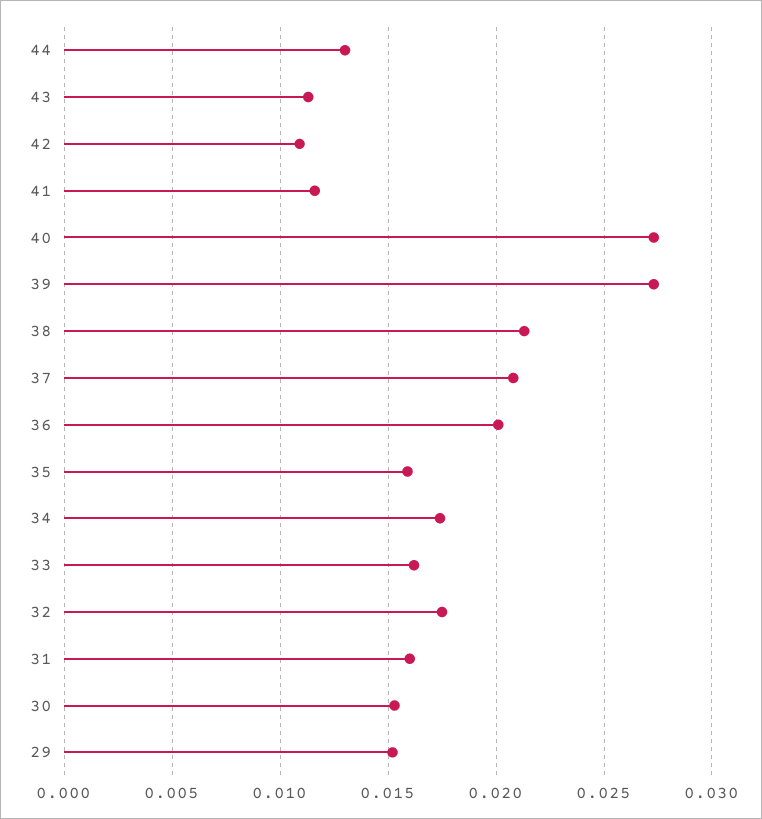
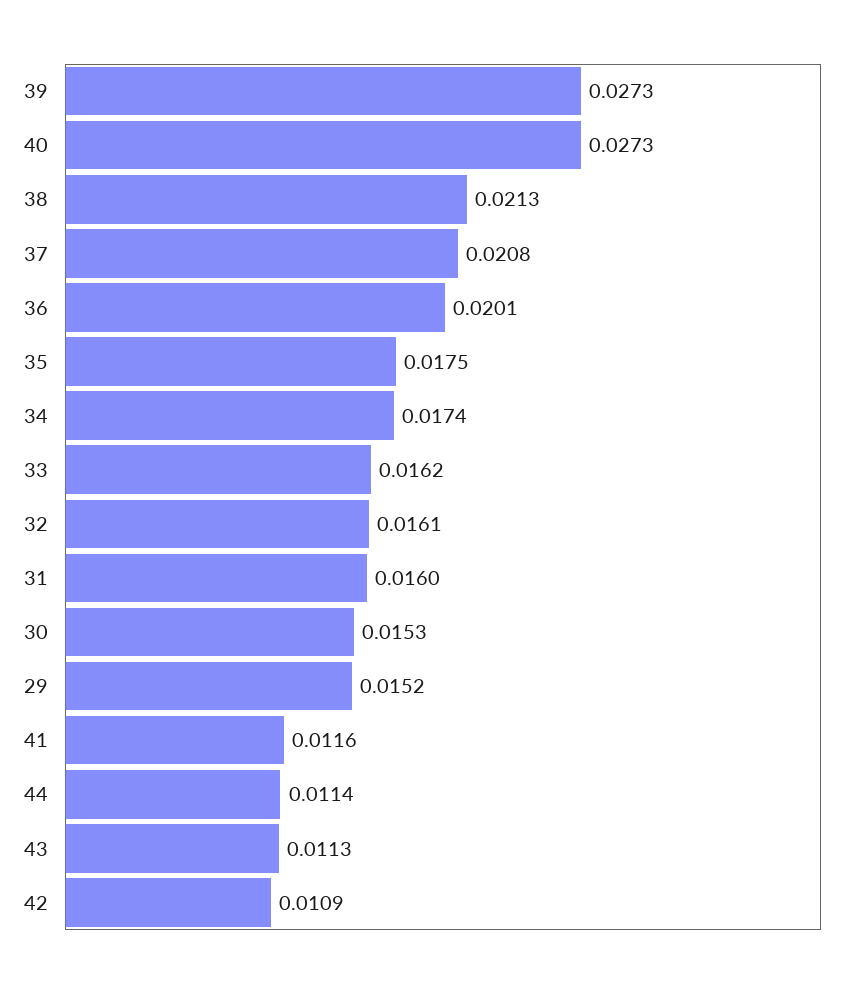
  {
-   "44": 0.013,
+   "44": 0.0114,
    "43": 0.0113,
    "42": 0.0109,
    "41": 0.0116,
    "40": 0.0273,
    "39": 0.0273,
    "38": 0.0213,
    "37": 0.0208,
    "36": 0.0201,
-   "35": 0.016,
+   "35": 0.0175,
    "34": 0.0174,
    "33": 0.0162,
-   "32": 0.0175,
+   "32": 0.0161,
    "31": 0.016,
    "30": 0.0153,
    "29": 0.0152
  }

